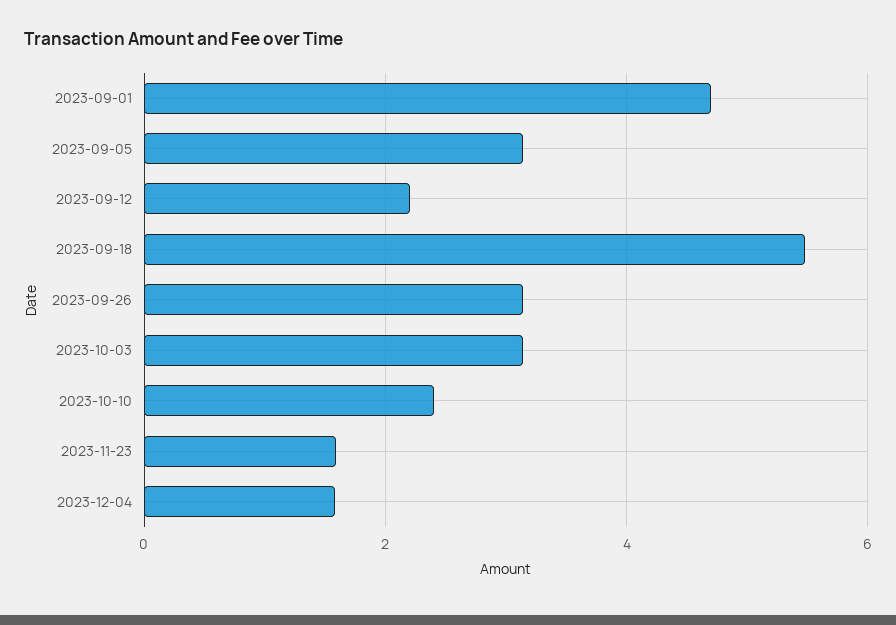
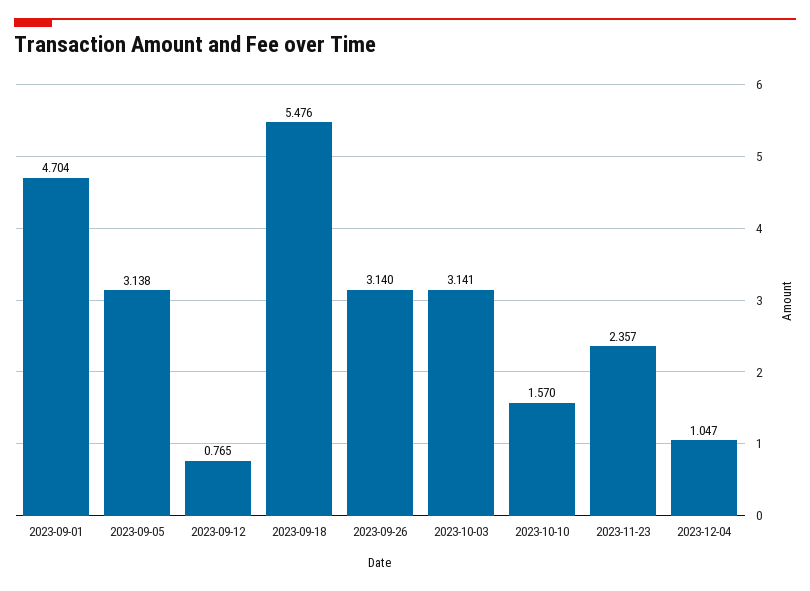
  {
    "2023-09-01": 4.704,
    "2023-09-05": 3.138,
-   "2023-09-12": 2.2,
+   "2023-09-12": 0.765,
    "2023-09-18": 5.476,
    "2023-09-26": 3.14,
    "2023-10-03": 3.141,
-   "2023-10-10": 2.4,
+   "2023-10-10": 1.57,
-   "2023-11-23": 1.6,
+   "2023-11-23": 2.357,
-   "2023-12-04": 1.6
+   "2023-12-04": 1.047
  }

